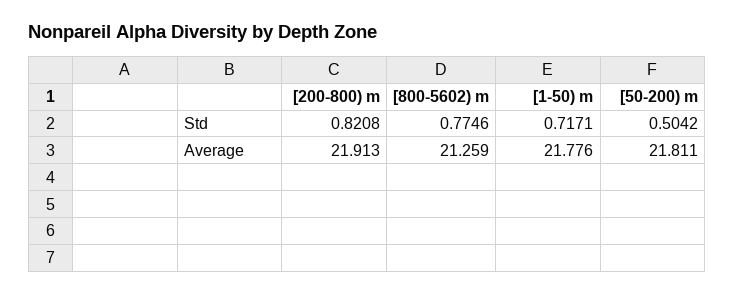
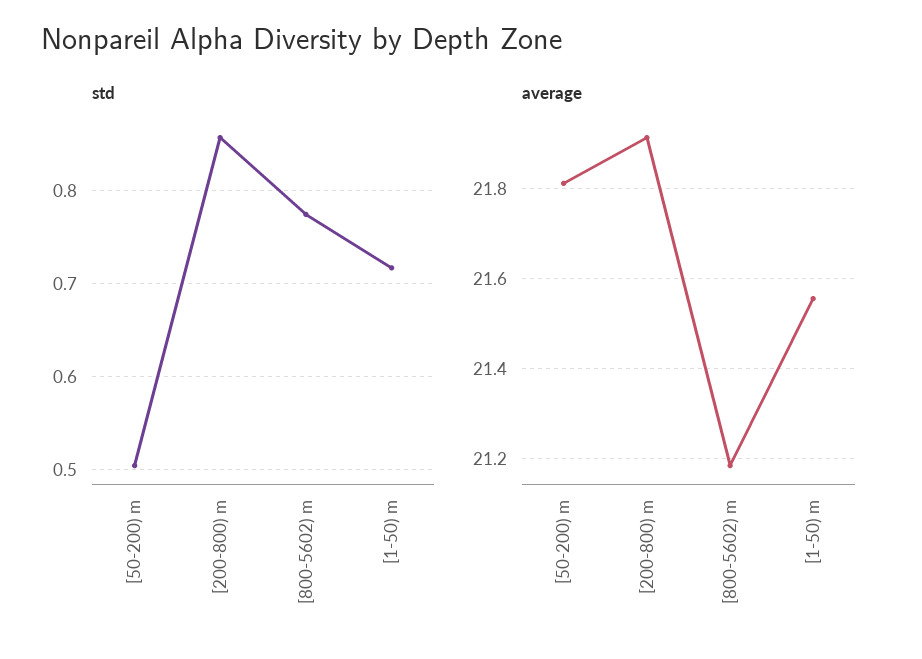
  {
    "Std": {
-     "[200-800) m": 0.8208,
+     "[200-800) m": 0.86,
      "[800-5602) m": 0.7746,
      "[1-50) m": 0.7171,
      "[50-200) m": 0.5042
    },
    "Average": {
      "[200-800) m": 21.913,
-     "[800-5602) m": 21.259,
+     "[800-5602) m": 21.18,
-     "[1-50) m": 21.776,
+     "[1-50) m": 21.56,
      "[50-200) m": 21.811
    }
  }

